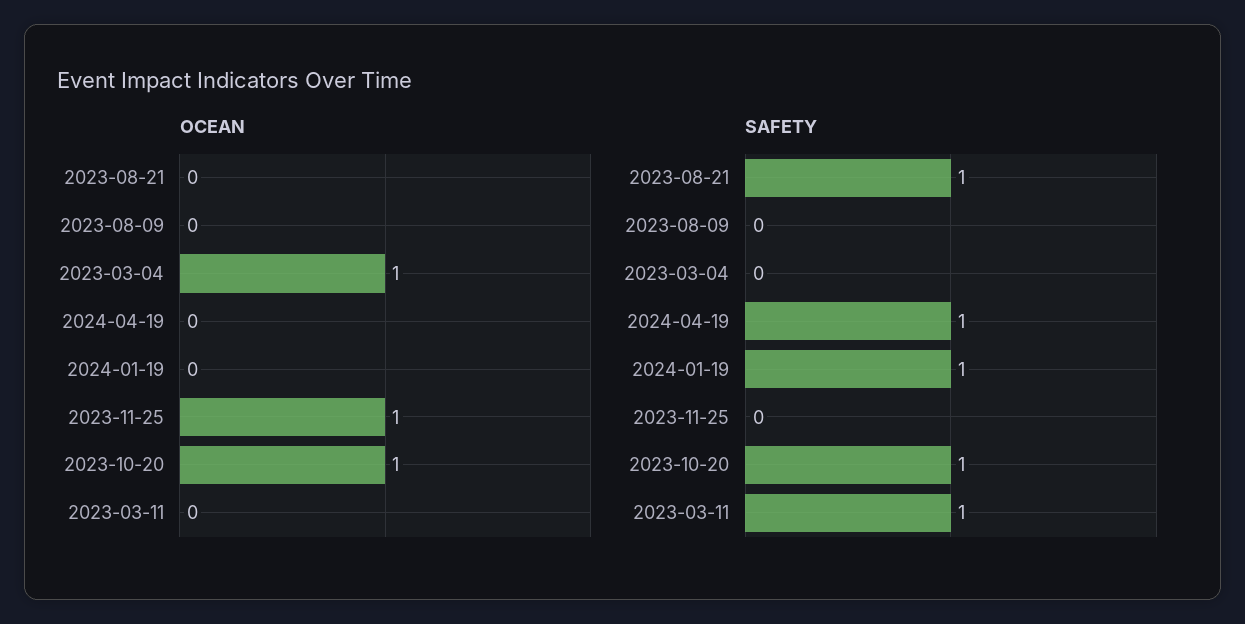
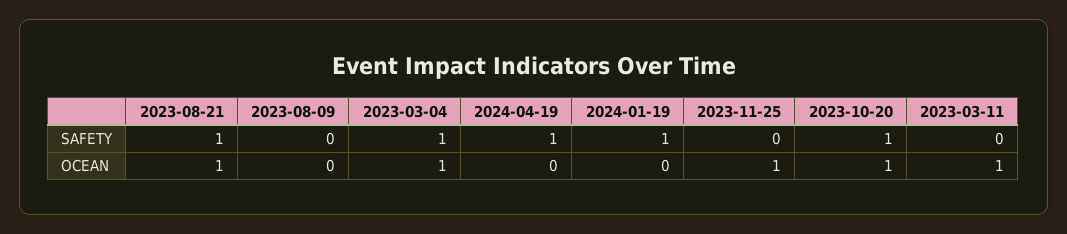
  {
    "OCEAN": {
-     "2023-08-21": 0,
+     "2023-08-21": 1,
      "2023-08-09": 0,
      "2023-03-04": 1,
      "2024-04-19": 0,
      "2024-01-19": 0,
      "2023-11-25": 1,
      "2023-10-20": 1,
-     "2023-03-11": 0
+     "2023-03-11": 1
    },
    "SAFETY": {
      "2023-08-21": 1,
      "2023-08-09": 0,
-     "2023-03-04": 0,
+     "2023-03-04": 1,
      "2024-04-19": 1,
      "2024-01-19": 1,
      "2023-11-25": 0,
      "2023-10-20": 1,
-     "2023-03-11": 1
+     "2023-03-11": 0
    }
  }

